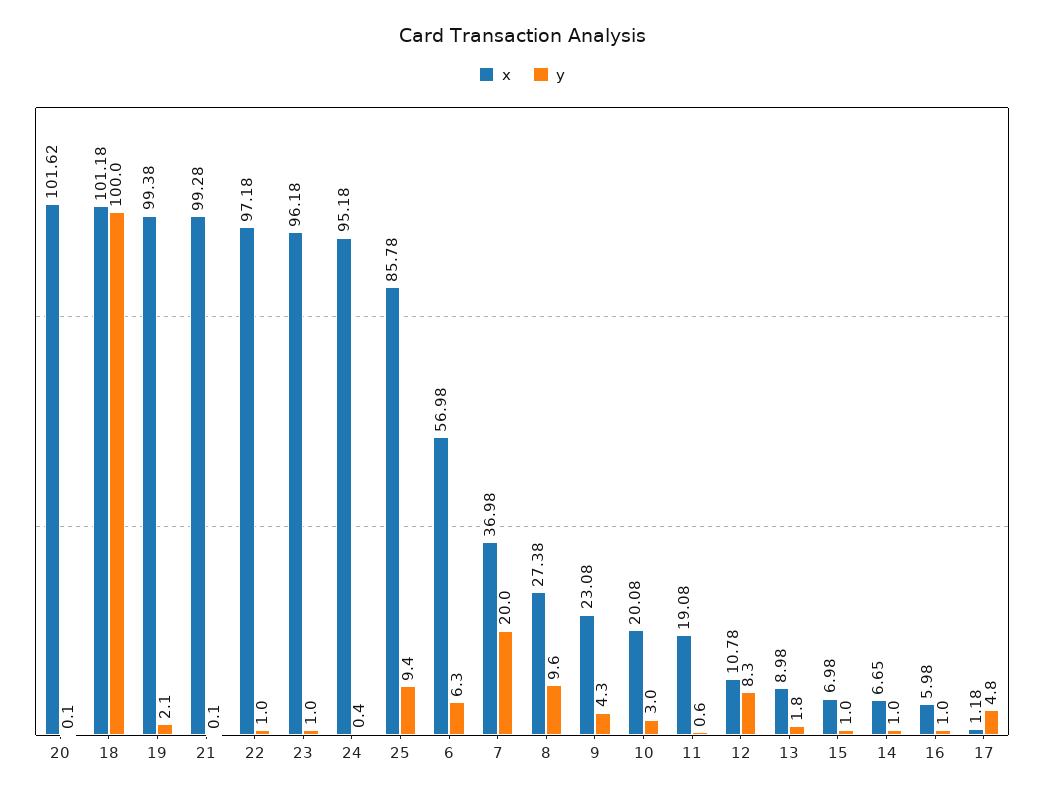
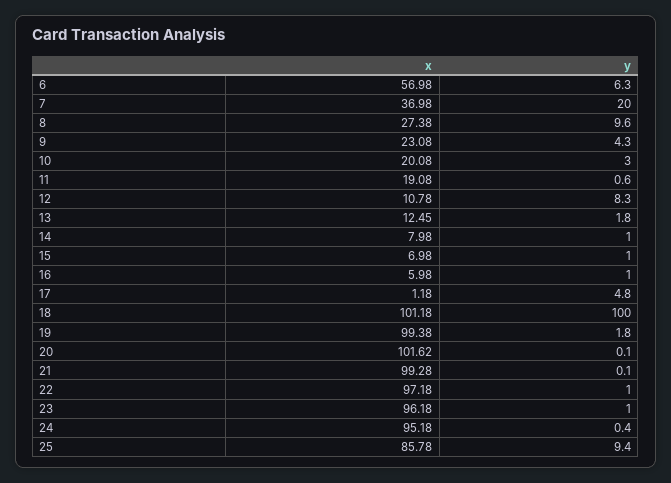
  {
    "x": {
      "20": 101.62,
      "18": 101.18,
      "19": 99.38,
      "21": 99.28,
      "22": 97.18,
      "23": 96.18,
      "24": 95.18,
      "25": 85.78,
      "6": 56.98,
      "7": 36.98,
      "8": 27.38,
      "9": 23.08,
      "10": 20.08,
      "11": 19.08,
      "12": 10.78,
-     "13": 8.98,
+     "13": 12.45,
      "15": 6.98,
-     "14": 6.65,
+     "14": 7.98,
      "16": 5.98,
      "17": 1.18
    },
    "y": {
      "20": 0.1,
      "18": 100,
-     "19": 2.1,
+     "19": 1.8,
      "21": 0.1,
      "22": 1,
      "23": 1,
      "24": 0.4,
      "25": 9.4,
      "6": 6.3,
      "7": 20,
      "8": 9.6,
      "9": 4.3,
      "10": 3,
      "11": 0.6,
      "12": 8.3,
      "13": 1.8,
      "15": 1,
      "14": 1,
      "16": 1,
      "17": 4.8
    }
  }

